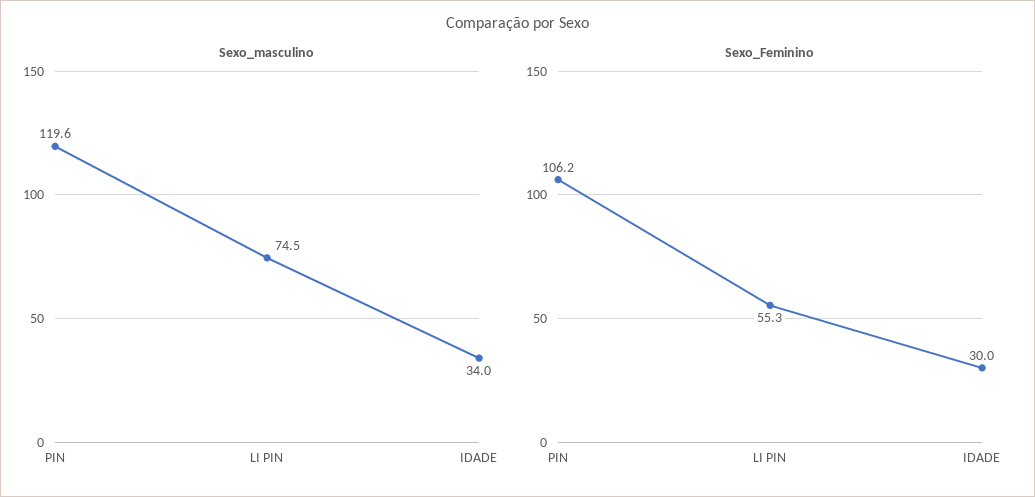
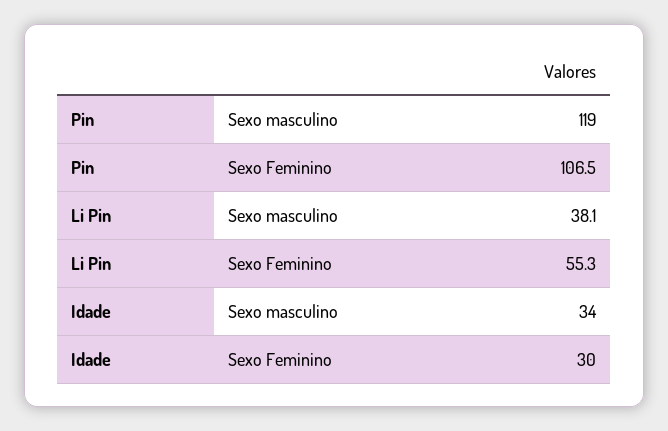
  {
    "Sexo_masculino": {
-     "PIN": 119.6,
+     "PIN": 119,
-     "LI PIN": 74.5,
+     "LI PIN": 38.1,
      "IDADE": 34
    },
    "Sexo_Feminino": {
-     "PIN": 106.2,
+     "PIN": 106.5,
      "LI PIN": 55.3,
      "IDADE": 30
    }
  }

